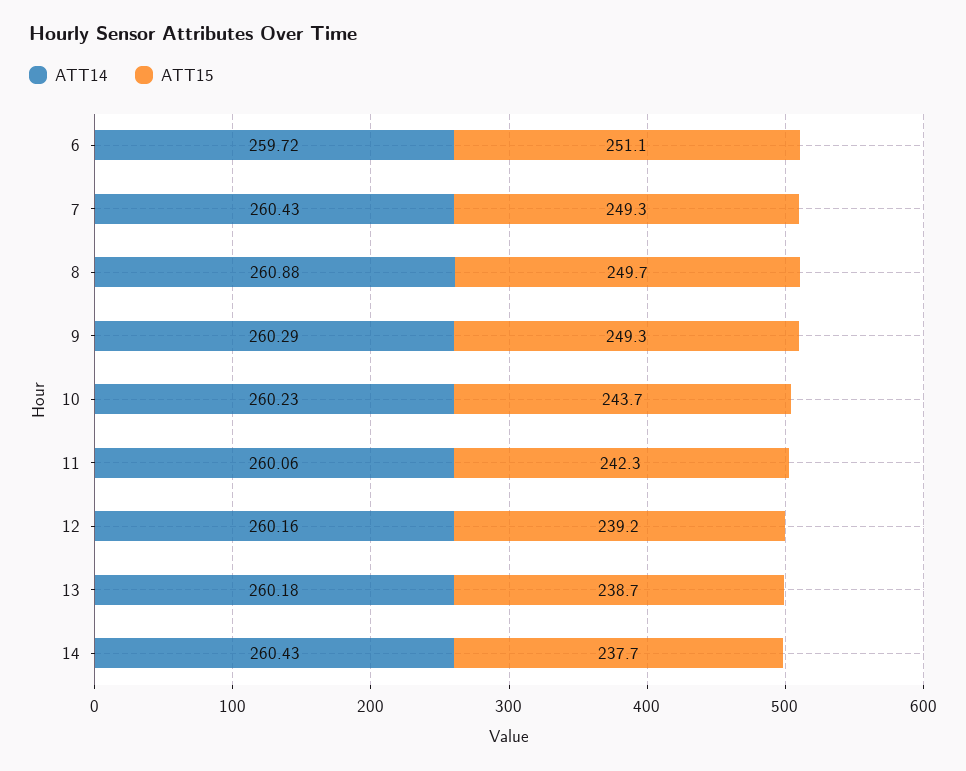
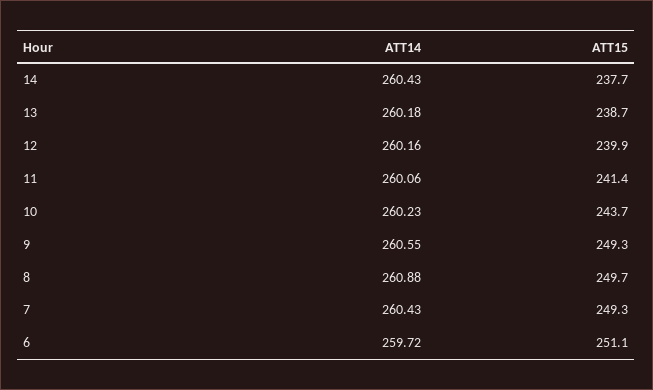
  {
    "ATT14": {
      "6": 259.72,
      "7": 260.43,
      "8": 260.88,
-     "9": 260.29,
+     "9": 260.55,
      "10": 260.23,
      "11": 260.06,
      "12": 260.16,
      "13": 260.18,
      "14": 260.43
    },
    "ATT15": {
      "6": 251.1,
      "7": 249.3,
      "8": 249.7,
      "9": 249.3,
      "10": 243.7,
-     "11": 242.3,
+     "11": 241.4,
-     "12": 239.2,
+     "12": 239.9,
      "13": 238.7,
      "14": 237.7
    }
  }

